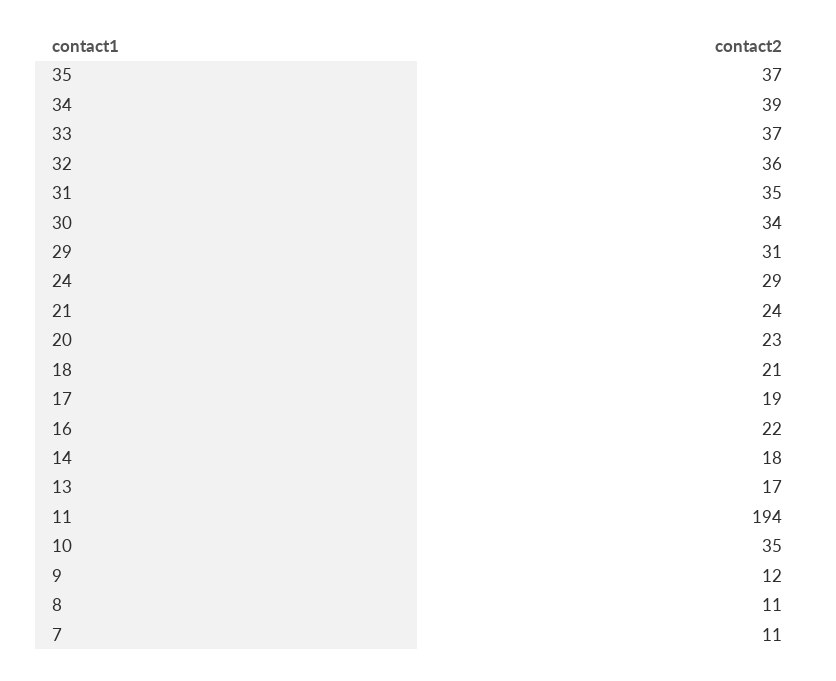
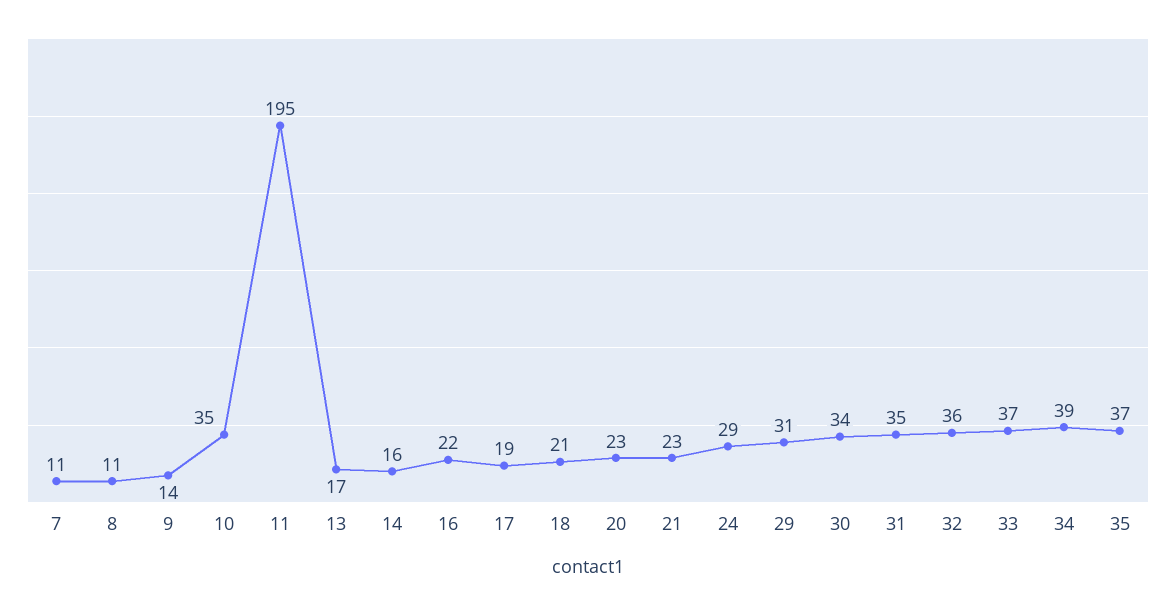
  {
    "35": 37,
    "34": 39,
    "33": 37,
    "32": 36,
    "31": 35,
    "30": 34,
    "29": 31,
    "24": 29,
-   "21": 24,
+   "21": 23,
    "20": 23,
    "18": 21,
    "17": 19,
    "16": 22,
-   "14": 18,
+   "14": 16,
    "13": 17,
-   "11": 194,
+   "11": 195,
    "10": 35,
-   "9": 12,
+   "9": 14,
    "8": 11,
    "7": 11
  }

